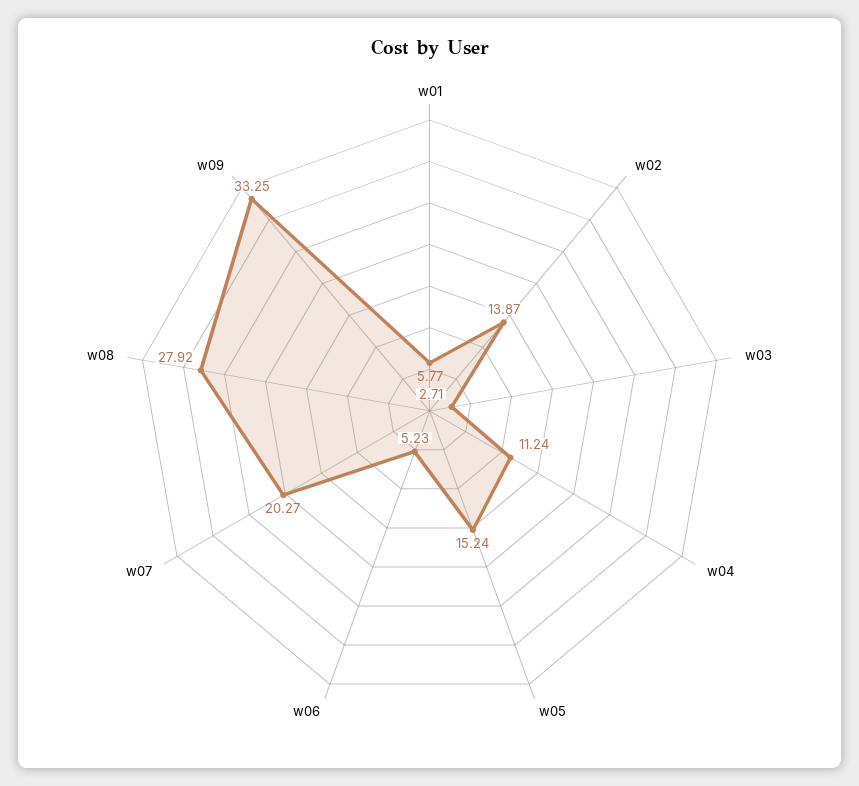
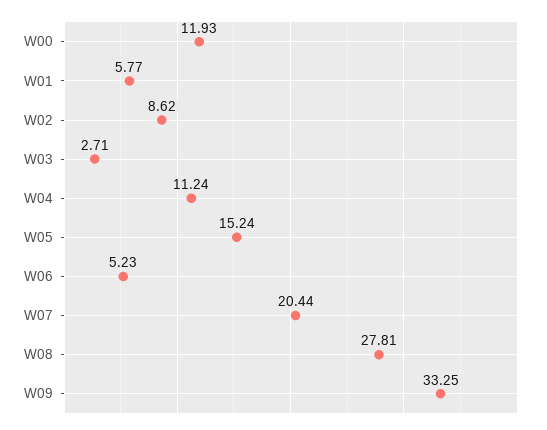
  {
    "w01": 5.77,
-   "w02": 13.87,
+   "w02": 8.62,
    "w03": 2.71,
    "w04": 11.24,
    "w05": 15.24,
    "w06": 5.23,
-   "w07": 20.27,
+   "w07": 20.44,
-   "w08": 27.92,
+   "w08": 27.81,
-   "w09": 33.25
+   "w09": 33.25,
+   "W00": 11.93
  }

